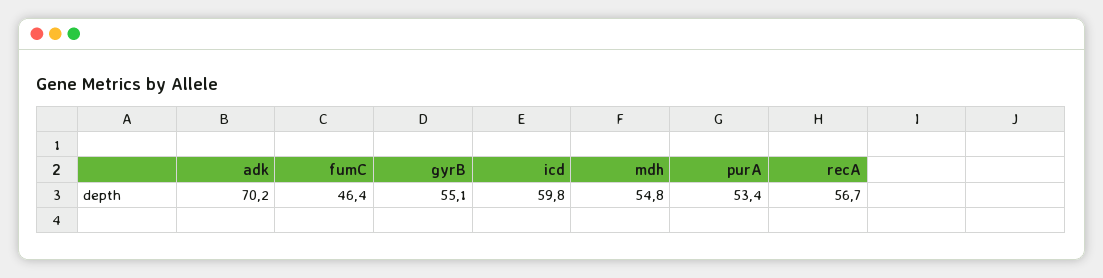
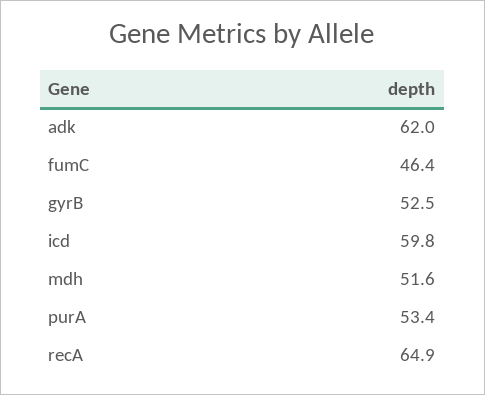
  {
-   "adk": 70.2,
+   "adk": 62,
    "fumC": 46.4,
-   "gyrB": 55.1,
+   "gyrB": 52.5,
    "icd": 59.8,
-   "mdh": 54.8,
+   "mdh": 51.6,
    "purA": 53.4,
-   "recA": 56.7
+   "recA": 64.9
  }

